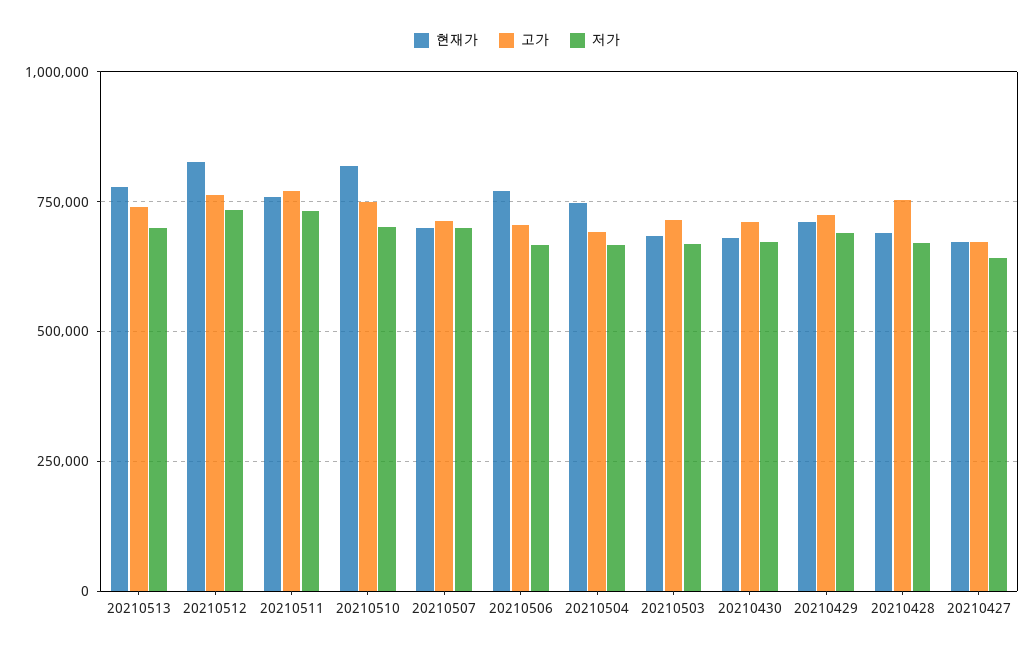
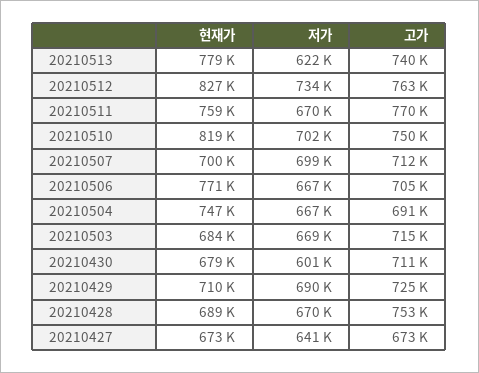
  {
    "현재가": {
      "20210513": 779000,
      "20210512": 827000,
      "20210511": 759000,
      "20210510": 819000,
      "20210507": 700000,
      "20210506": 771000,
      "20210504": 747000,
      "20210503": 684000,
      "20210430": 679000,
      "20210429": 710000,
      "20210428": 689000,
      "20210427": 673000
    },
    "고가": {
      "20210513": 740000,
      "20210512": 763000,
      "20210511": 770000,
      "20210510": 750000,
      "20210507": 712000,
      "20210506": 705000,
      "20210504": 691000,
      "20210503": 715000,
      "20210430": 711000,
      "20210429": 725000,
      "20210428": 753000,
      "20210427": 673000
    },
    "저가": {
-     "20210513": 700000,
+     "20210513": 622000,
      "20210512": 734000,
-     "20210511": 725000,
+     "20210511": 670000,
      "20210510": 702000,
      "20210507": 699000,
      "20210506": 667000,
      "20210504": 667000,
      "20210503": 669000,
-     "20210430": 675000,
+     "20210430": 601000,
      "20210429": 690000,
      "20210428": 670000,
      "20210427": 641000
    }
  }

